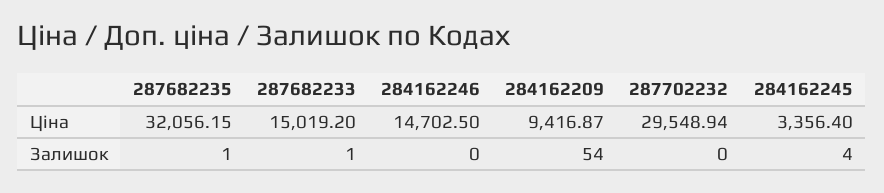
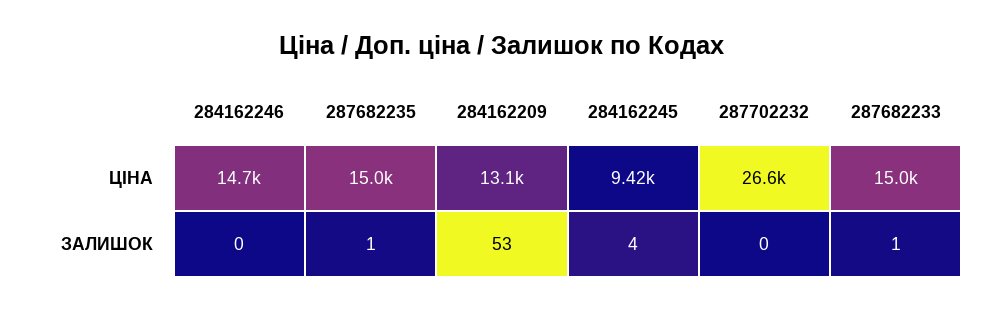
  {
    "287682235": {
-     "Ціна": 32056.15,
+     "Ціна": 15000,
      "Залишок": 1
    },
    "287682233": {
      "Ціна": 15019.2,
      "Залишок": 1
    },
    "284162246": {
      "Ціна": 14702.5,
      "Залишок": 0
    },
    "284162209": {
-     "Ціна": 9416.87,
+     "Ціна": 13100,
-     "Залишок": 54
+     "Залишок": 53
    },
    "287702232": {
-     "Ціна": 29548.94,
+     "Ціна": 26600,
      "Залишок": 0
    },
    "284162245": {
-     "Ціна": 3356.4,
+     "Ціна": 9420,
      "Залишок": 4
    }
  }

